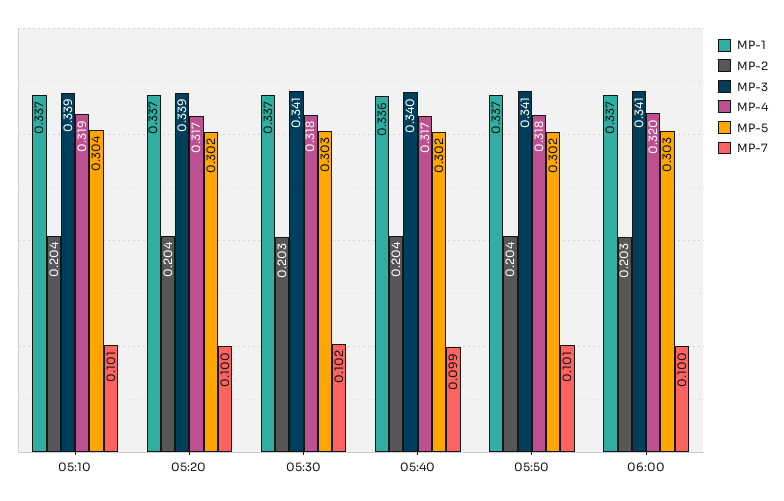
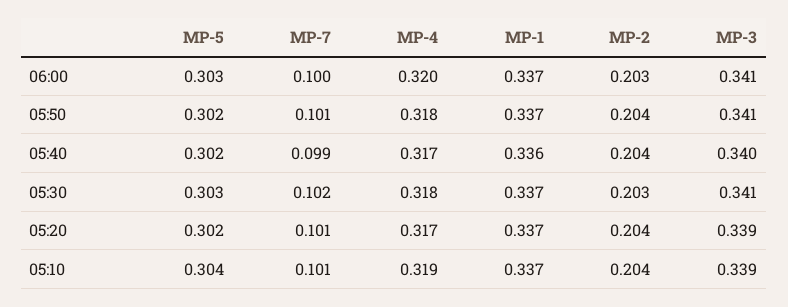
  {
    "MP-1": {
      "05:10": 0.337,
      "05:20": 0.337,
      "05:30": 0.337,
      "05:40": 0.336,
      "05:50": 0.337,
      "06:00": 0.337
    },
    "MP-2": {
      "05:10": 0.204,
      "05:20": 0.204,
      "05:30": 0.203,
      "05:40": 0.204,
      "05:50": 0.204,
      "06:00": 0.203
    },
    "MP-3": {
      "05:10": 0.339,
      "05:20": 0.339,
      "05:30": 0.341,
      "05:40": 0.34,
      "05:50": 0.341,
      "06:00": 0.341
    },
    "MP-4": {
      "05:10": 0.319,
      "05:20": 0.317,
      "05:30": 0.318,
      "05:40": 0.317,
      "05:50": 0.318,
      "06:00": 0.32
    },
    "MP-5": {
      "05:10": 0.304,
      "05:20": 0.302,
      "05:30": 0.303,
      "05:40": 0.302,
      "05:50": 0.302,
      "06:00": 0.303
    },
    "MP-7": {
      "05:10": 0.101,
-     "05:20": 0.1,
+     "05:20": 0.101,
      "05:30": 0.102,
      "05:40": 0.099,
      "05:50": 0.101,
      "06:00": 0.1
    }
  }

